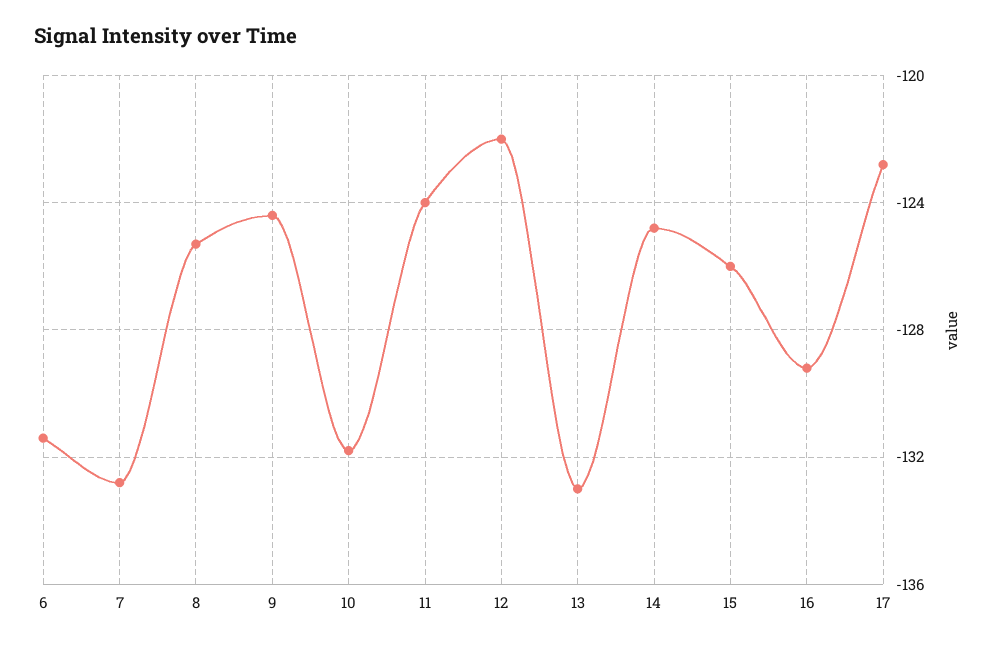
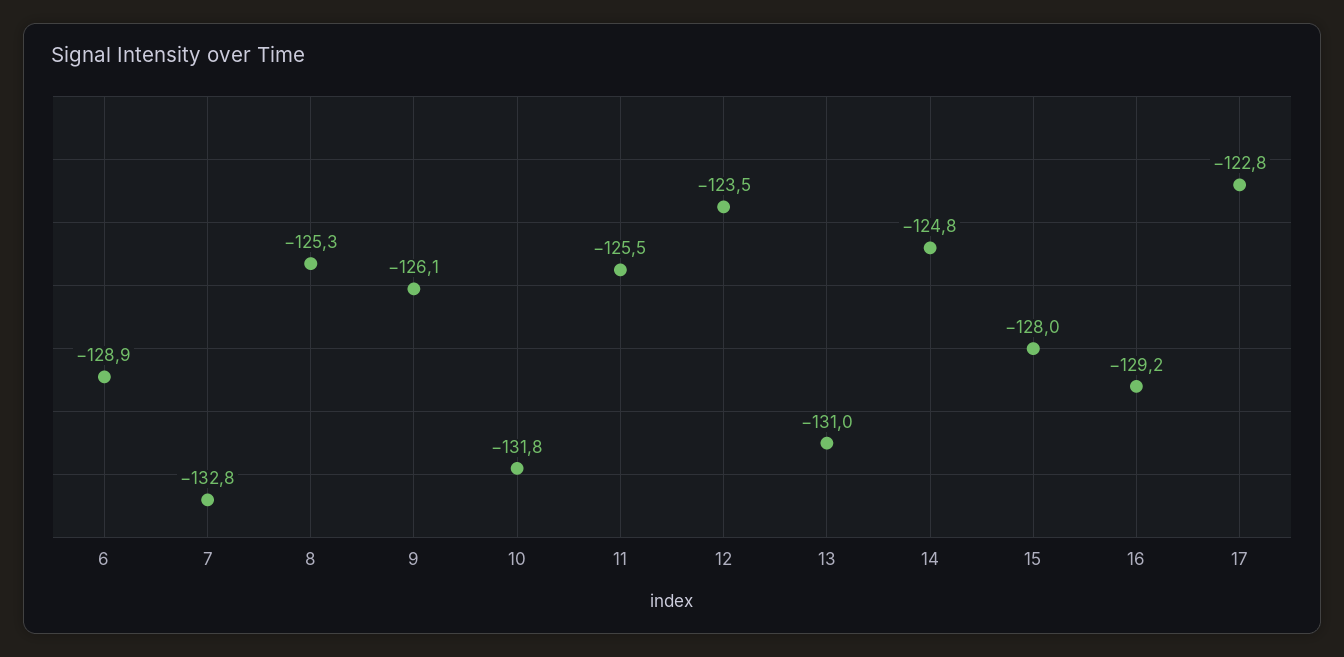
  {
-   "6": -131.5,
+   "6": -128.9,
    "7": -132.8,
    "8": -125.3,
-   "9": -124.5,
+   "9": -126.1,
    "10": -131.8,
-   "11": -124,
+   "11": -125.5,
-   "12": -122,
+   "12": -123.5,
-   "13": -133,
+   "13": -131,
    "14": -124.8,
-   "15": -126,
+   "15": -128,
    "16": -129.2,
    "17": -122.8
  }

